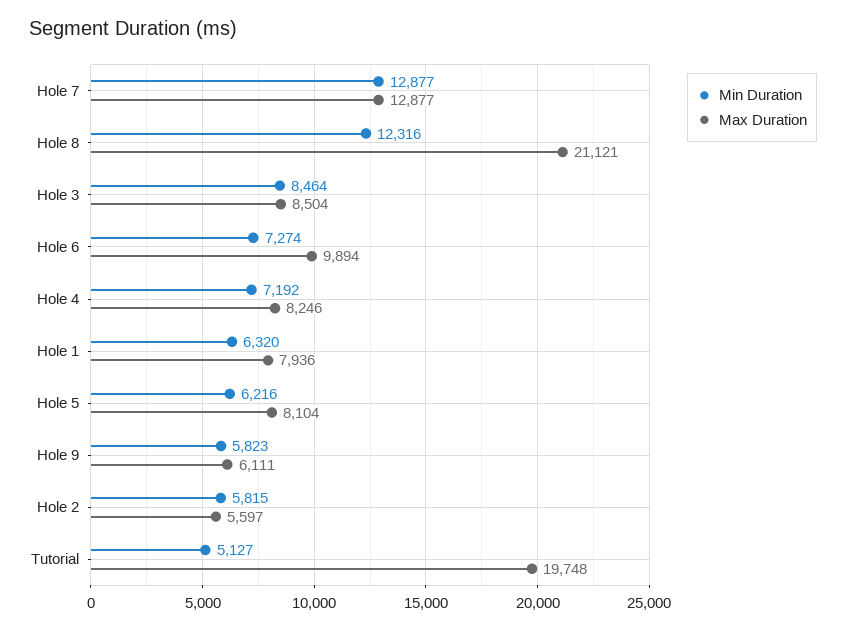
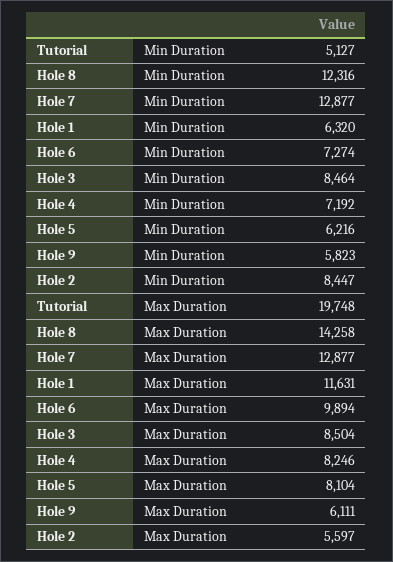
  {
    "Min Duration": {
      "Hole 7": 12877,
      "Hole 8": 12316,
      "Hole 3": 8464,
      "Hole 6": 7274,
      "Hole 4": 7192,
      "Hole 1": 6320,
      "Hole 5": 6216,
      "Hole 9": 5823,
-     "Hole 2": 5815,
+     "Hole 2": 8447,
      "Tutorial": 5127
    },
    "Max Duration": {
      "Hole 7": 12877,
-     "Hole 8": 21121,
+     "Hole 8": 14258,
      "Hole 3": 8504,
      "Hole 6": 9894,
      "Hole 4": 8246,
-     "Hole 1": 7936,
+     "Hole 1": 11631,
      "Hole 5": 8104,
      "Hole 9": 6111,
      "Hole 2": 5597,
      "Tutorial": 19748
    }
  }

